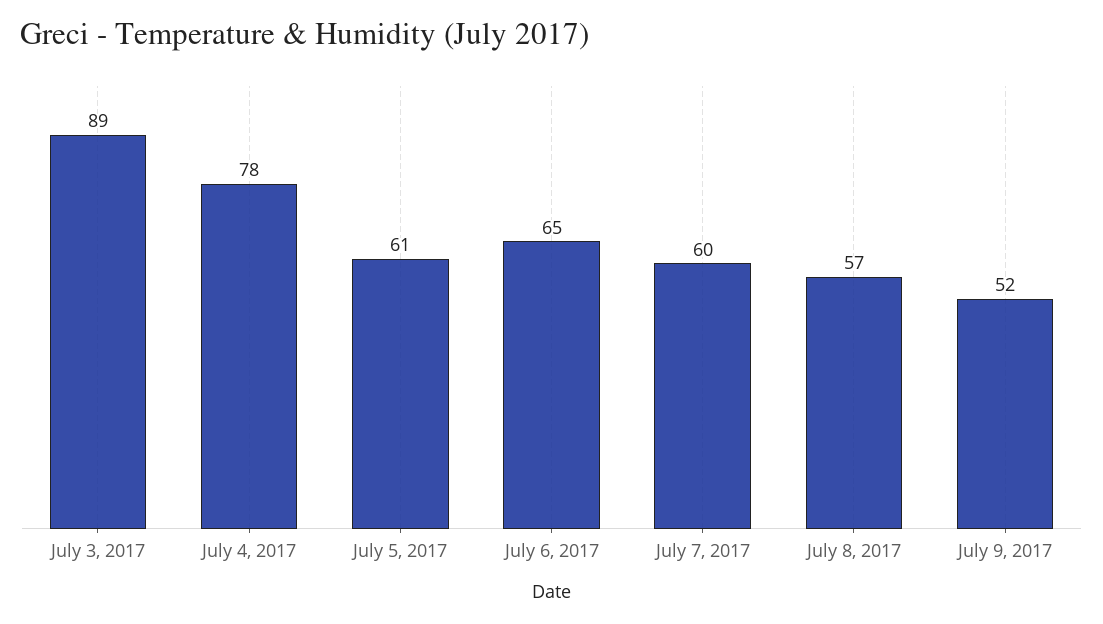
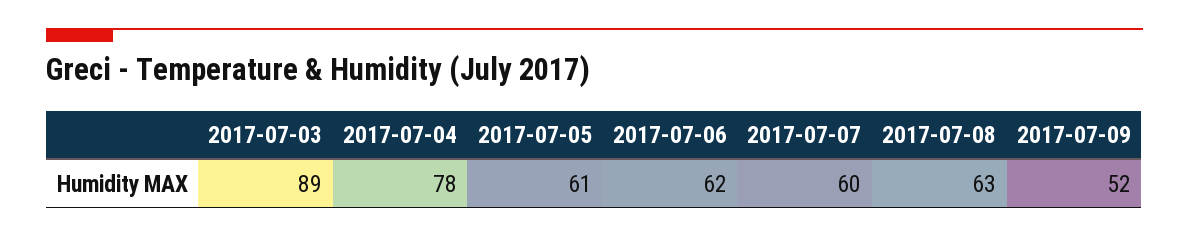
  {
    "July 3, 2017": 89,
    "July 4, 2017": 78,
    "July 5, 2017": 61,
-   "July 6, 2017": 65,
+   "July 6, 2017": 62,
    "July 7, 2017": 60,
-   "July 8, 2017": 57,
+   "July 8, 2017": 63,
    "July 9, 2017": 52
  }

